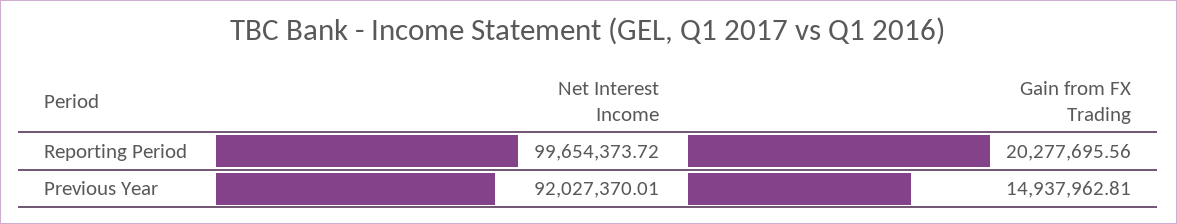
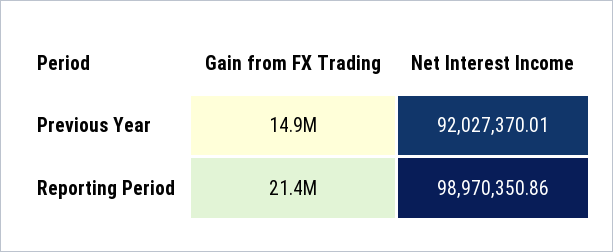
  {
    "Net Interest Income": {
-     "Reporting Period": 99654373.72,
+     "Reporting Period": 98970350.86,
      "Previous Year": 92027370.01
    },
    "Gain from FX Trading": {
-     "Reporting Period": 20277695.56,
+     "Reporting Period": 21400000,
      "Previous Year": 14937962.81
    }
  }

